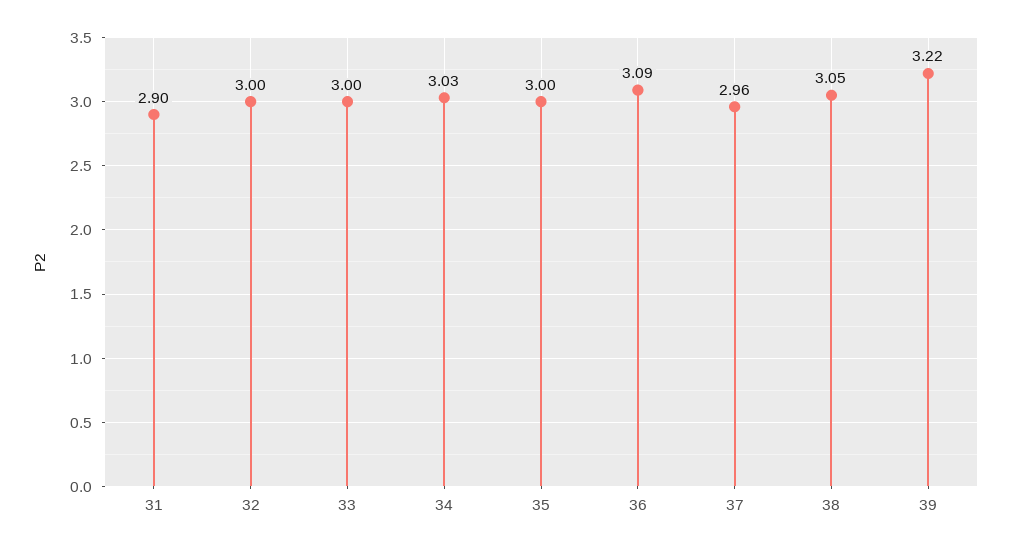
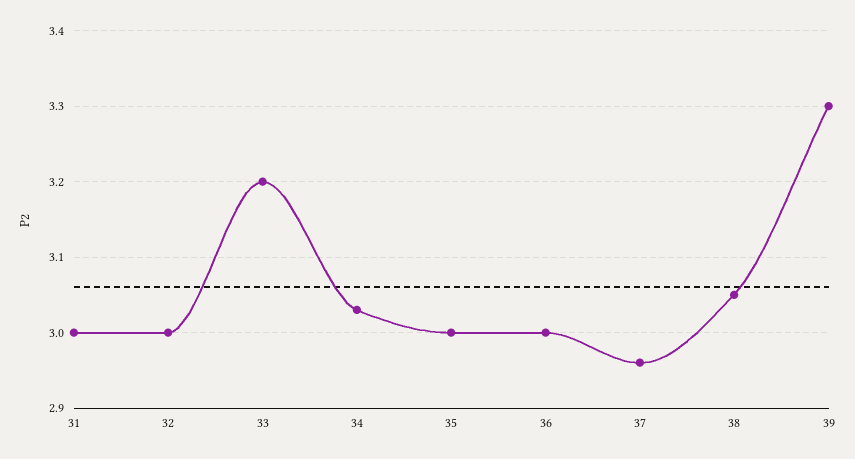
  {
-   "31": 2.9,
+   "31": 3,
    "32": 3,
-   "33": 3,
+   "33": 3.2,
    "34": 3.03,
    "35": 3,
-   "36": 3.09,
+   "36": 3,
    "37": 2.96,
    "38": 3.05,
-   "39": 3.22
+   "39": 3.3
  }

